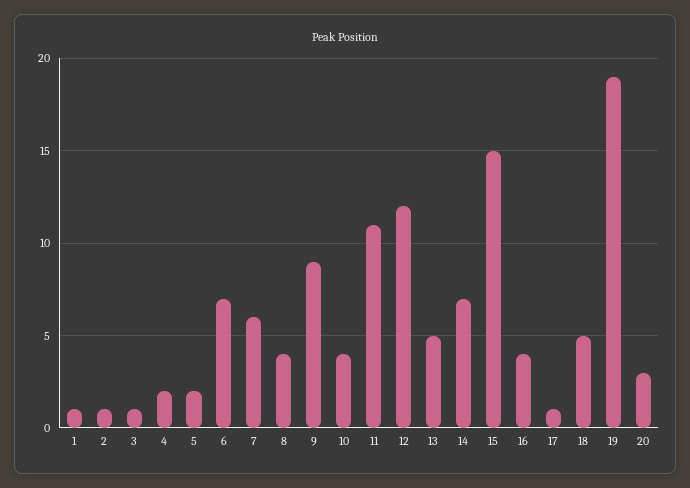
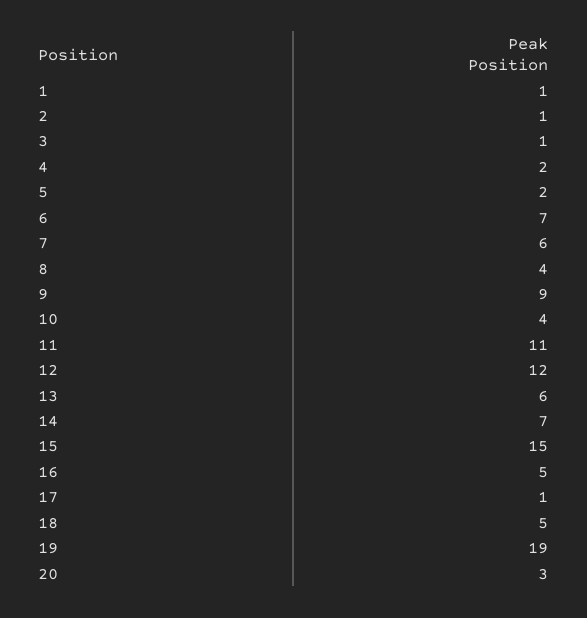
  {
    "1": 1,
    "2": 1,
    "3": 1,
    "4": 2,
    "5": 2,
    "6": 7,
    "7": 6,
    "8": 4,
    "9": 9,
    "10": 4,
    "11": 11,
    "12": 12,
-   "13": 5,
+   "13": 6,
    "14": 7,
    "15": 15,
-   "16": 4,
+   "16": 5,
    "17": 1,
    "18": 5,
    "19": 19,
    "20": 3
  }

